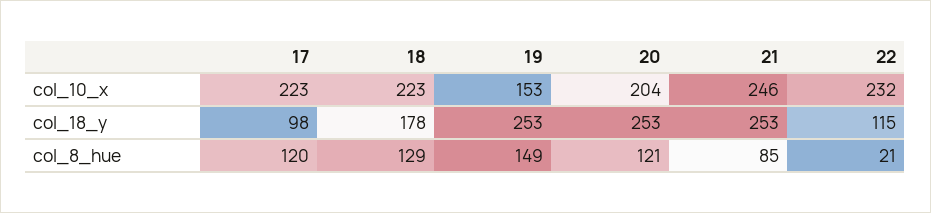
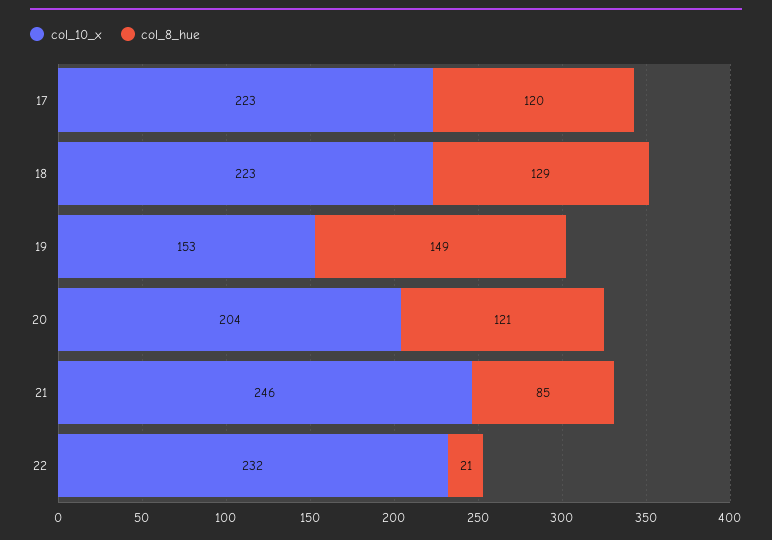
  {
    "col_10_x": {
      "17": 223,
      "18": 223,
      "19": 153,
      "20": 204,
      "21": 246,
      "22": 232
    },
-   "col_18_y": {
-     "17": 98,
-     "18": 178,
-     "19": 253,
-     "20": 253,
-     "21": 253,
-     "22": 115
-   },
    "col_8_hue": {
      "17": 120,
      "18": 129,
      "19": 149,
      "20": 121,
      "21": 85,
      "22": 21
    }
  }

